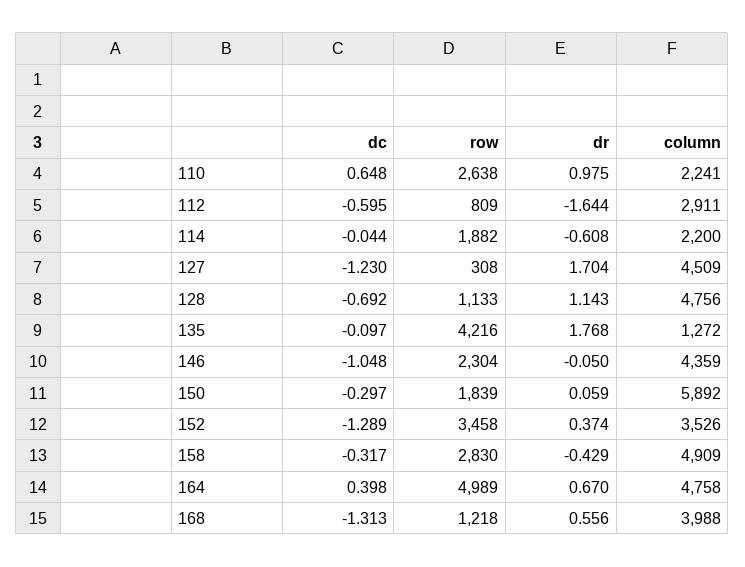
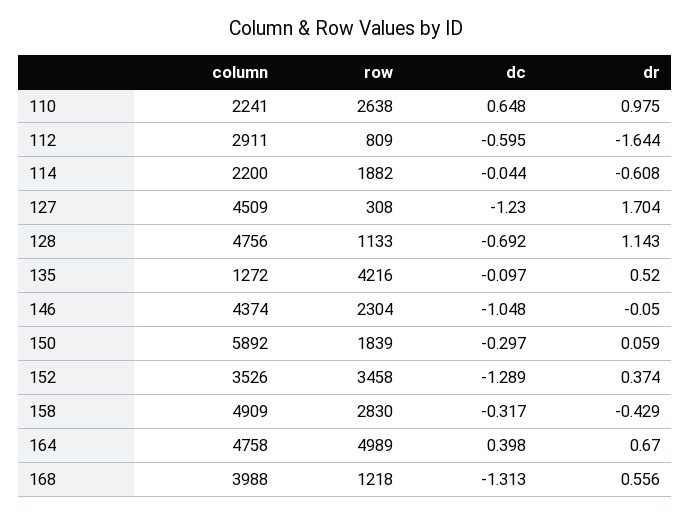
  {
    "dc": {
      "110": 0.648,
      "112": -0.595,
      "114": -0.044,
      "127": -1.23,
      "128": -0.692,
      "135": -0.097,
      "146": -1.048,
      "150": -0.297,
      "152": -1.289,
      "158": -0.317,
      "164": 0.398,
      "168": -1.313
    },
    "row": {
      "110": 2638,
      "112": 809,
      "114": 1882,
      "127": 308,
      "128": 1133,
      "135": 4216,
      "146": 2304,
      "150": 1839,
      "152": 3458,
      "158": 2830,
      "164": 4989,
      "168": 1218
    },
    "dr": {
      "110": 0.975,
      "112": -1.644,
      "114": -0.608,
      "127": 1.704,
      "128": 1.143,
-     "135": 1.768,
+     "135": 0.52,
      "146": -0.05,
      "150": 0.059,
      "152": 0.374,
      "158": -0.429,
      "164": 0.67,
      "168": 0.556
    },
    "column": {
      "110": 2241,
      "112": 2911,
      "114": 2200,
      "127": 4509,
      "128": 4756,
      "135": 1272,
-     "146": 4359,
+     "146": 4374,
      "150": 5892,
      "152": 3526,
      "158": 4909,
      "164": 4758,
      "168": 3988
    }
  }

